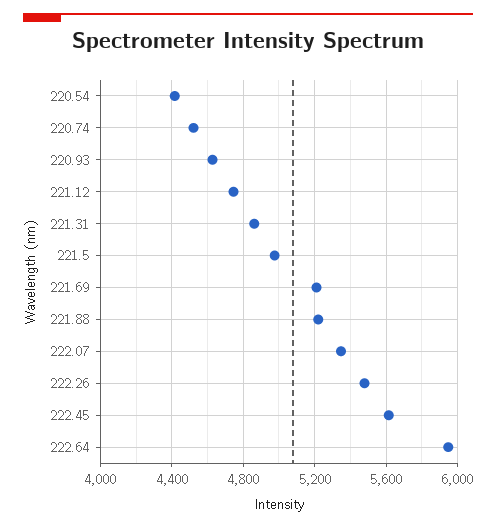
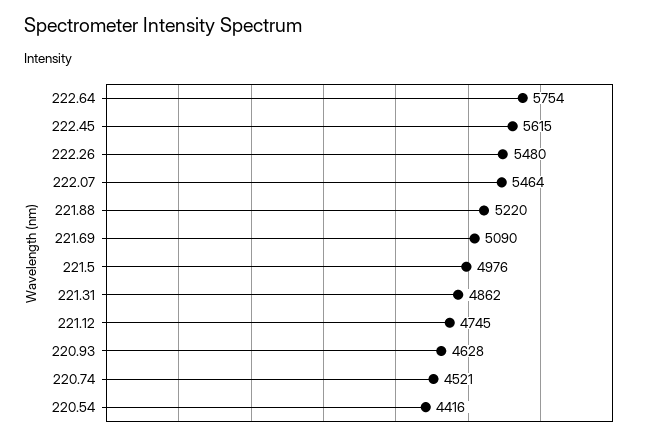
  {
    "220.54": 4416,
    "220.74": 4521,
    "220.93": 4628,
    "221.12": 4745,
    "221.31": 4862,
    "221.5": 4976,
-   "221.69": 5200,
+   "221.69": 5090,
    "221.88": 5220,
-   "222.07": 5350,
+   "222.07": 5464,
    "222.26": 5480,
    "222.45": 5615,
-   "222.64": 5950
+   "222.64": 5754
  }

